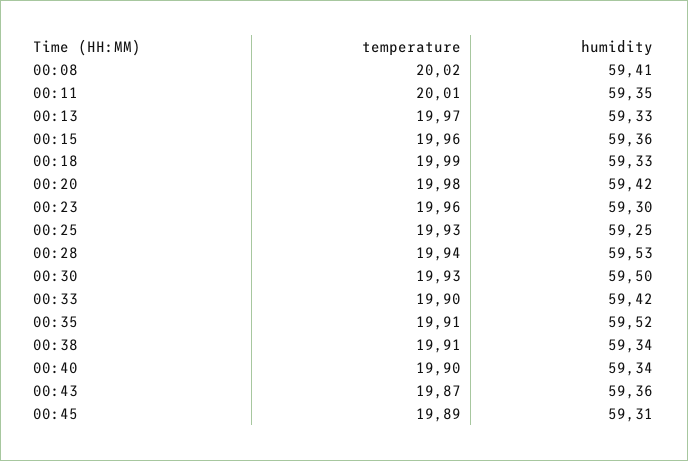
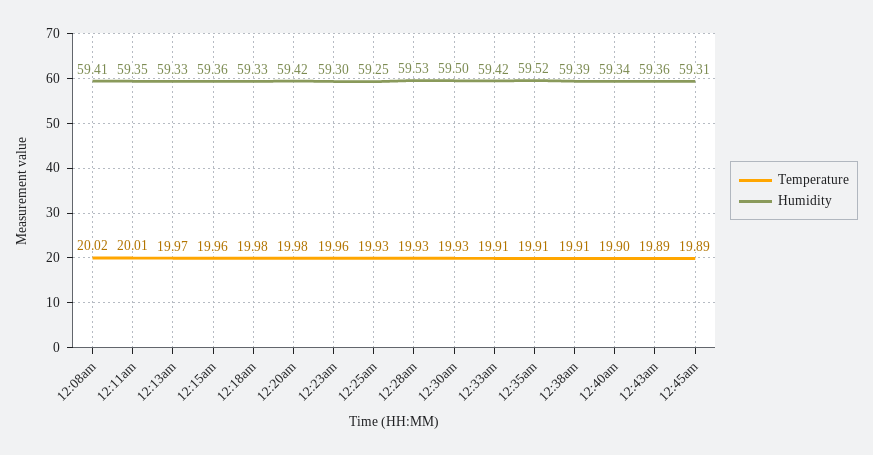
  {
    "temperature": {
      "00:08": 20.02,
      "00:11": 20.01,
      "00:13": 19.97,
      "00:15": 19.96,
-     "00:18": 19.99,
+     "00:18": 19.98,
      "00:20": 19.98,
      "00:23": 19.96,
      "00:25": 19.93,
-     "00:28": 19.94,
+     "00:28": 19.93,
      "00:30": 19.93,
-     "00:33": 19.9,
+     "00:33": 19.91,
      "00:35": 19.91,
      "00:38": 19.91,
      "00:40": 19.9,
-     "00:43": 19.87,
+     "00:43": 19.89,
      "00:45": 19.89
    },
    "humidity": {
      "00:08": 59.41,
      "00:11": 59.35,
      "00:13": 59.33,
      "00:15": 59.36,
      "00:18": 59.33,
      "00:20": 59.42,
      "00:23": 59.3,
      "00:25": 59.25,
      "00:28": 59.53,
      "00:30": 59.5,
      "00:33": 59.42,
      "00:35": 59.52,
-     "00:38": 59.34,
+     "00:38": 59.39,
      "00:40": 59.34,
      "00:43": 59.36,
      "00:45": 59.31
    }
  }

